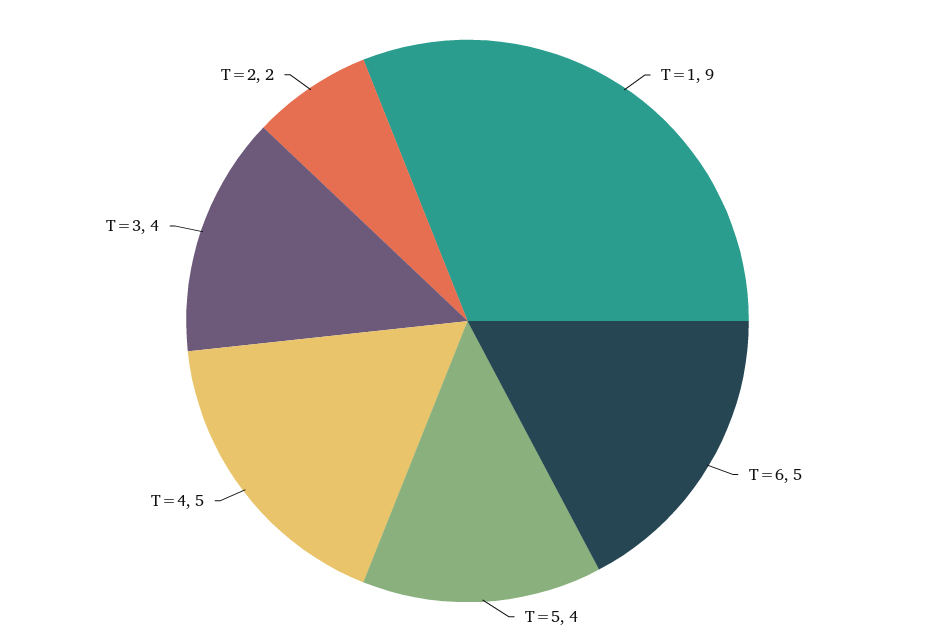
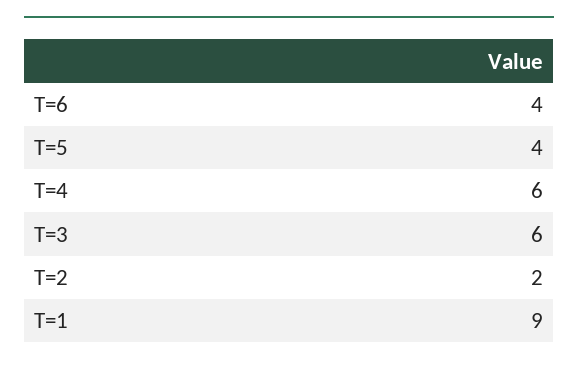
  {
    "T=1": 9,
-   "T=6": 5,
+   "T=6": 4,
    "T=5": 4,
-   "T=4": 5,
+   "T=4": 6,
-   "T=3": 4,
+   "T=3": 6,
    "T=2": 2
  }

